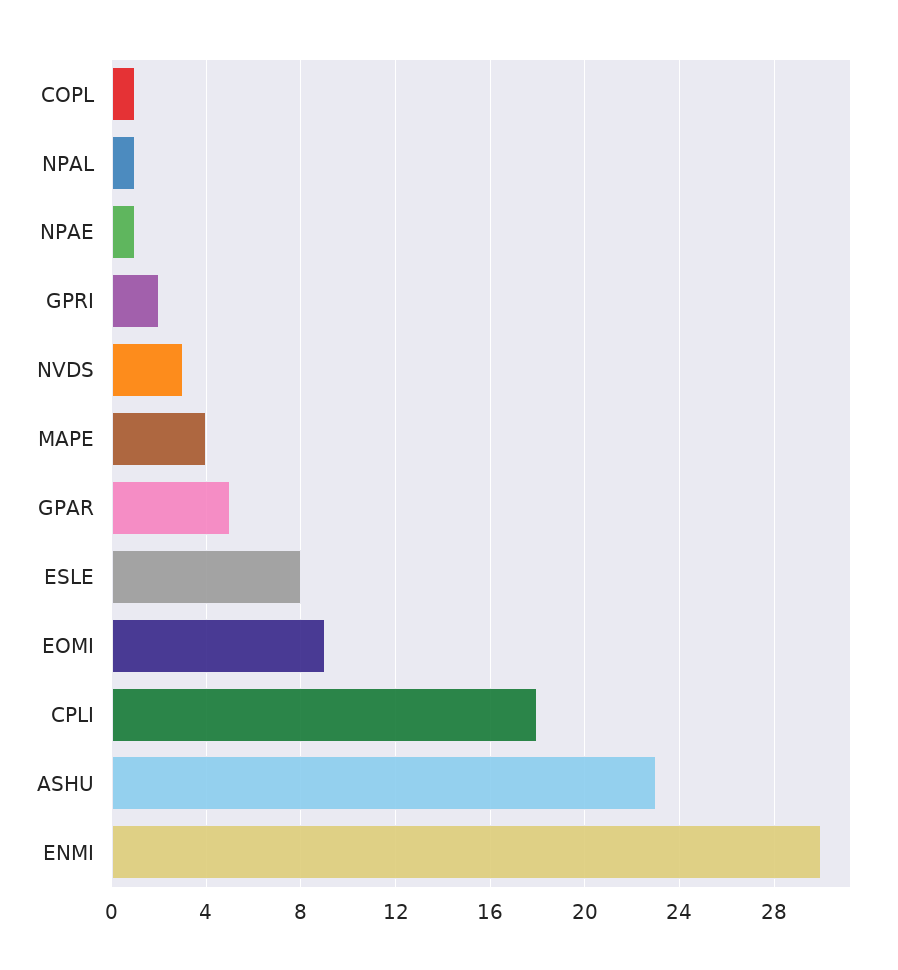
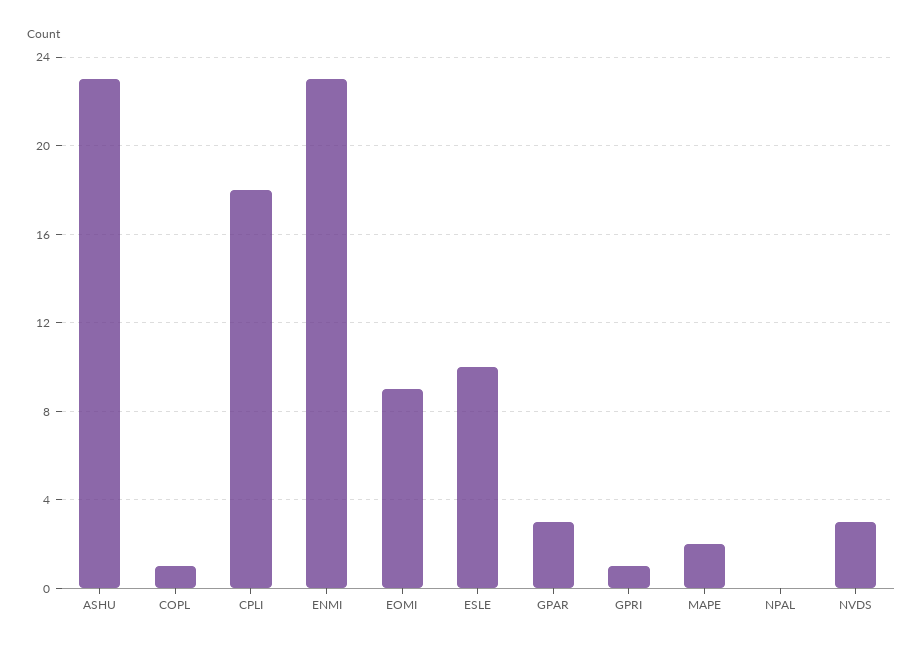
  {
    "COPL": 1,
-   "NPAL": 1,
+   "NPAL": 0,
-   "NPAE": 1,
-   "GPRI": 2,
+   "GPRI": 1,
    "NVDS": 3,
-   "MAPE": 4,
+   "MAPE": 2,
-   "GPAR": 5,
+   "GPAR": 3,
-   "ESLE": 8,
+   "ESLE": 10,
    "EOMI": 9,
    "CPLI": 18,
    "ASHU": 23,
-   "ENMI": 30
+   "ENMI": 23
  }

